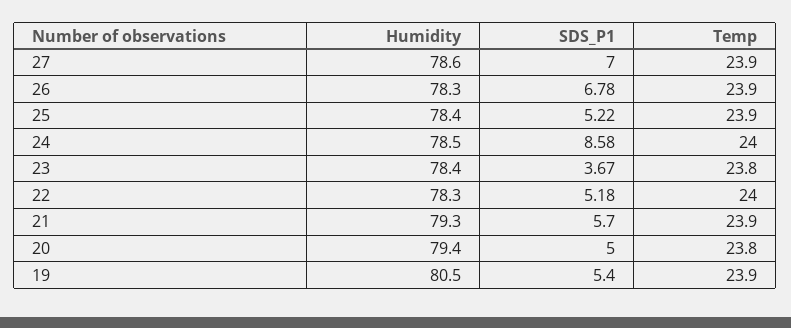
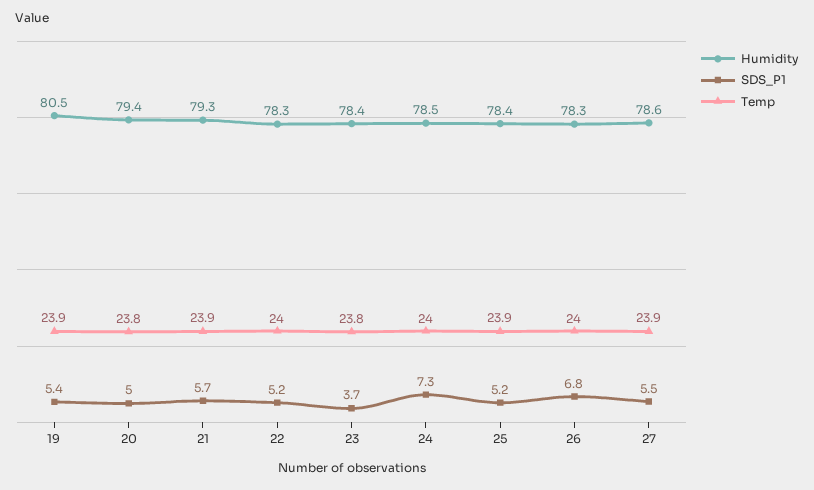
  {
    "Humidity": {
      "27": 78.6,
      "26": 78.3,
      "25": 78.4,
      "24": 78.5,
      "23": 78.4,
      "22": 78.3,
      "21": 79.3,
      "20": 79.4,
      "19": 80.5
    },
    "SDS_P1": {
-     "27": 7,
+     "27": 5.5,
      "26": 6.78,
      "25": 5.22,
-     "24": 8.58,
+     "24": 7.3,
      "23": 3.67,
      "22": 5.18,
      "21": 5.7,
      "20": 5,
      "19": 5.4
    },
    "Temp": {
      "27": 23.9,
-     "26": 23.9,
+     "26": 24,
      "25": 23.9,
      "24": 24,
      "23": 23.8,
      "22": 24,
      "21": 23.9,
      "20": 23.8,
      "19": 23.9
    }
  }

